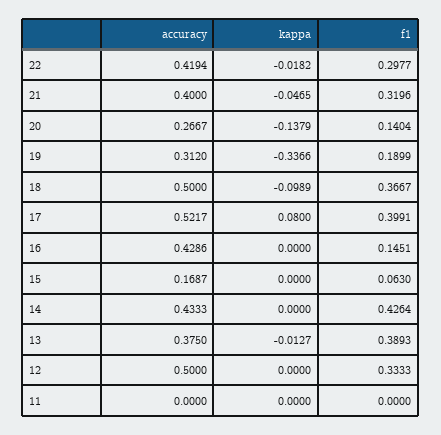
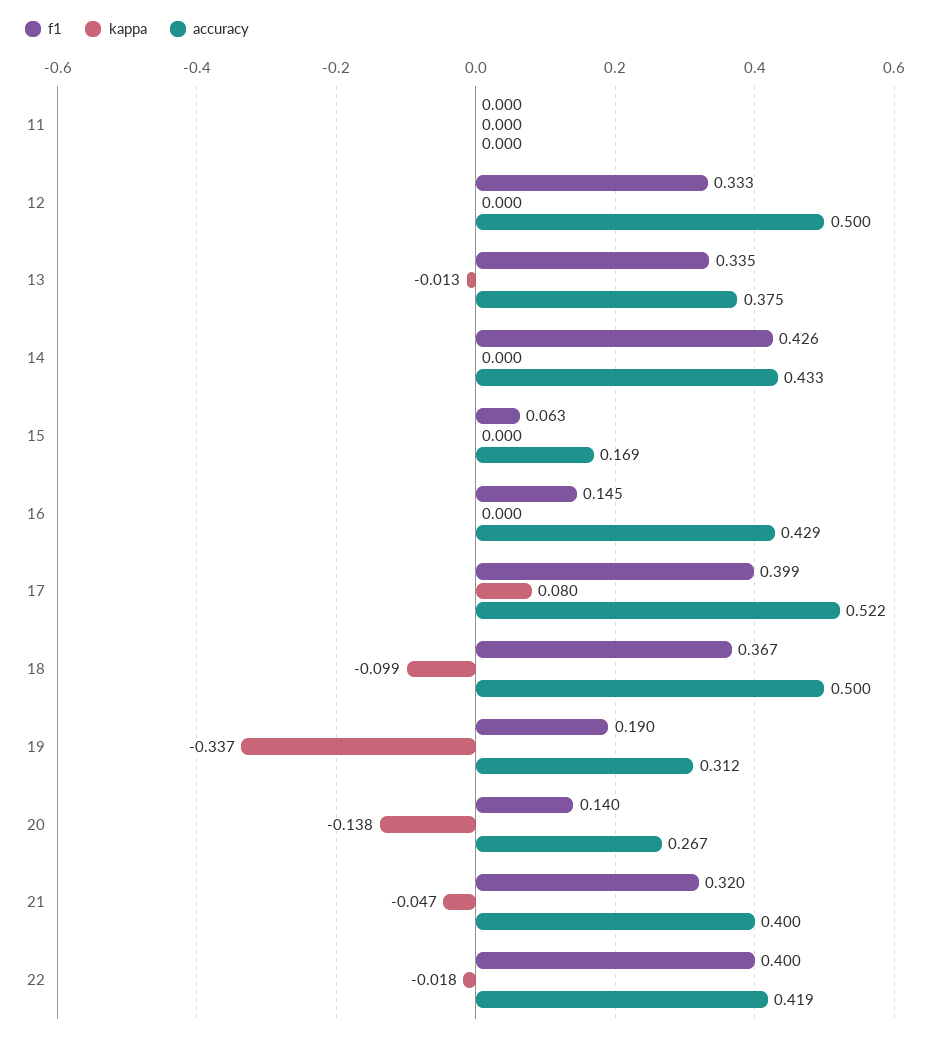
  {
    "accuracy": {
      "22": 0.4194,
      "21": 0.4,
      "20": 0.2667,
      "19": 0.312,
      "18": 0.5,
      "17": 0.5217,
      "16": 0.4286,
      "15": 0.1687,
      "14": 0.4333,
      "13": 0.375,
      "12": 0.5,
      "11": 0
    },
    "kappa": {
      "22": -0.0182,
      "21": -0.0465,
      "20": -0.1379,
      "19": -0.3366,
      "18": -0.0989,
      "17": 0.08,
      "16": 0,
      "15": 0,
      "14": 0,
      "13": -0.0127,
      "12": 0,
      "11": 0
    },
    "f1": {
-     "22": 0.2977,
+     "22": 0.4,
      "21": 0.3196,
      "20": 0.1404,
      "19": 0.1899,
      "18": 0.3667,
      "17": 0.3991,
      "16": 0.1451,
      "15": 0.063,
      "14": 0.4264,
-     "13": 0.3893,
+     "13": 0.335,
      "12": 0.3333,
      "11": 0
    }
  }

